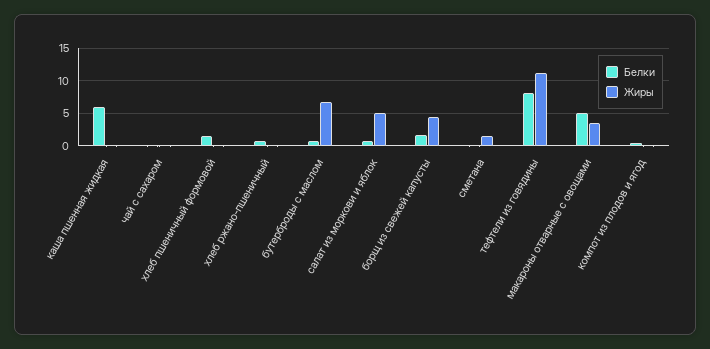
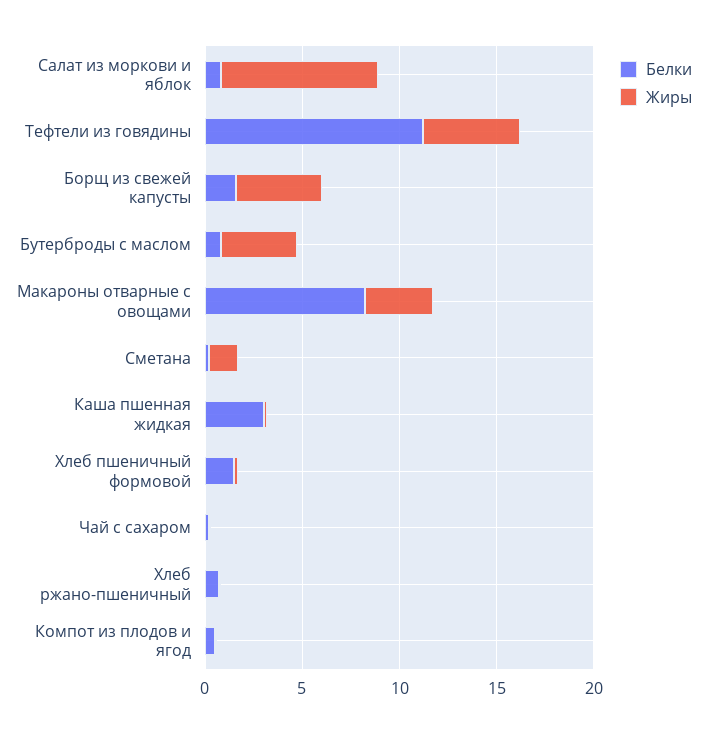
  {
    "Белки": {
-     "каша пшенная жидкая": 6,
+     "каша пшенная жидкая": 3,
      "чай с сахаром": 0,
      "хлеб пшеничный формовой": 2,
      "хлеб ржано-пшеничный": 1,
      "бутерброды с маслом": 1,
      "салат из моркови и яблок": 1,
      "борщ из свежей капусты": 2,
      "сметана": 0,
-     "тефтели из говядины": 8,
+     "тефтели из говядины": 11,
-     "макароны отварные с овощами": 5,
+     "макароны отварные с овощами": 8,
      "компот из плодов и ягод": 1
    },
    "Жиры": {
      "каша пшенная жидкая": 0,
      "чай с сахаром": 0,
      "хлеб пшеничный формовой": 0,
      "хлеб ржано-пшеничный": 0,
-     "бутерброды с маслом": 7,
+     "бутерброды с маслом": 4,
-     "салат из моркови и яблок": 5,
+     "салат из моркови и яблок": 8,
      "борщ из свежей капусты": 4,
      "сметана": 2,
-     "тефтели из говядины": 11,
+     "тефтели из говядины": 5,
      "макароны отварные с овощами": 4,
      "компот из плодов и ягод": 0
    }
  }

